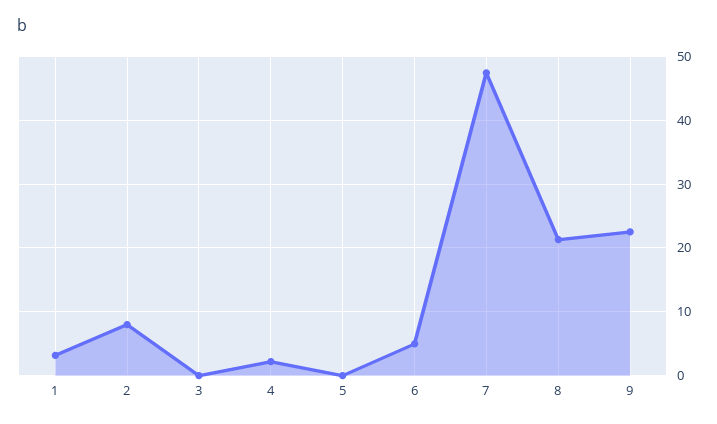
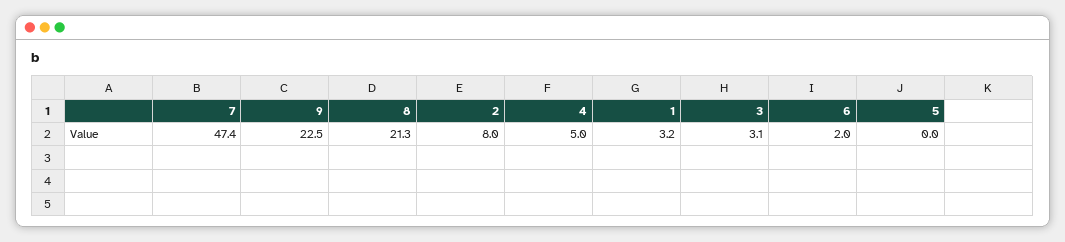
  {
    "1": 3.2,
    "2": 8,
-   "3": 0,
+   "3": 3.1,
-   "4": 2,
+   "4": 5,
    "5": 0,
-   "6": 5,
+   "6": 2,
    "7": 47.4,
    "8": 21.3,
    "9": 22.5
  }

